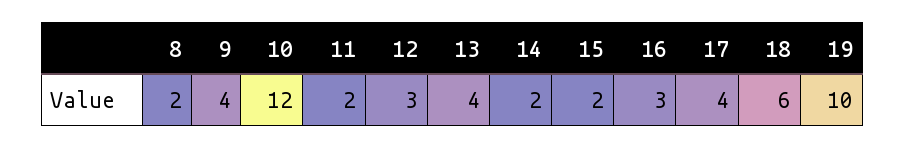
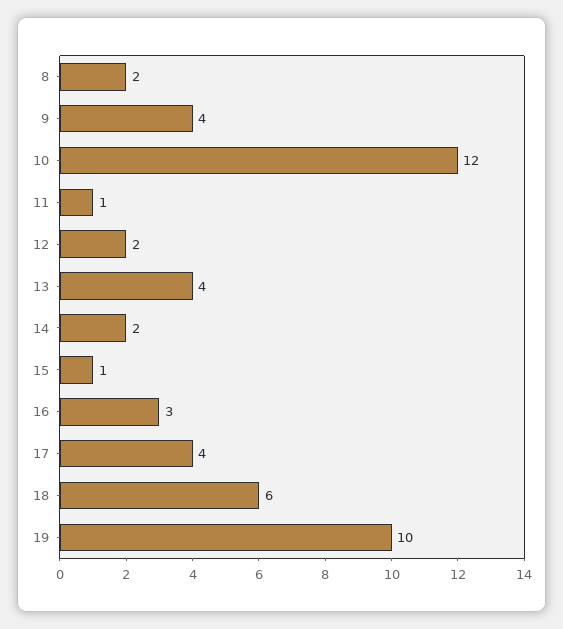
  {
    "8": 2,
    "9": 4,
    "10": 12,
-   "11": 2,
+   "11": 1,
-   "12": 3,
+   "12": 2,
    "13": 4,
    "14": 2,
-   "15": 2,
+   "15": 1,
    "16": 3,
    "17": 4,
    "18": 6,
    "19": 10
  }

